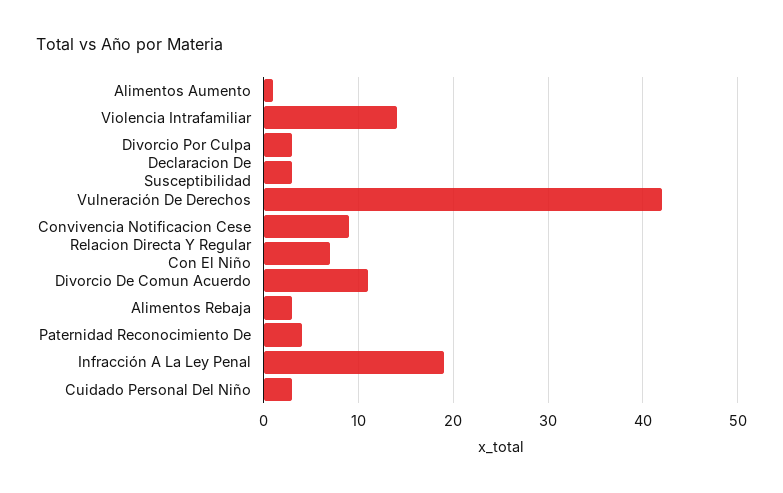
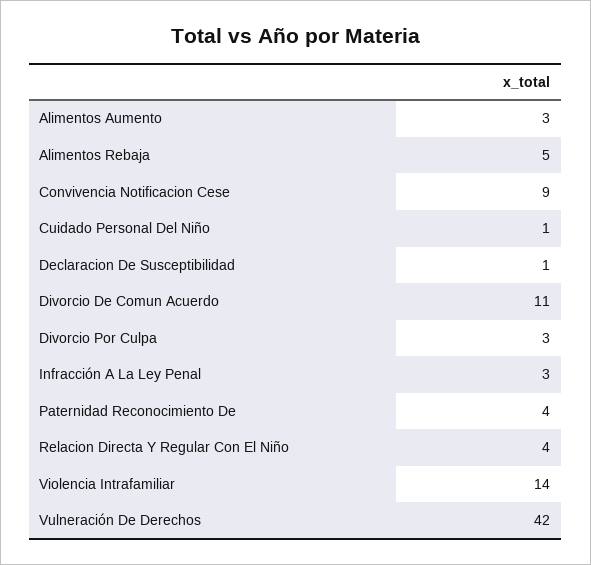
  {
-   "Alimentos Aumento": 1,
+   "Alimentos Aumento": 3,
    "Violencia Intrafamiliar": 14,
    "Divorcio Por Culpa": 3,
-   "Declaracion De Susceptibilidad": 3,
+   "Declaracion De Susceptibilidad": 1,
    "Vulneración De Derechos": 42,
    "Convivencia Notificacion Cese": 9,
-   "Relacion Directa Y Regular Con El Niño": 7,
+   "Relacion Directa Y Regular Con El Niño": 4,
    "Divorcio De Comun Acuerdo": 11,
-   "Alimentos Rebaja": 3,
+   "Alimentos Rebaja": 5,
    "Paternidad Reconocimiento De": 4,
-   "Infracción A La Ley Penal": 19,
+   "Infracción A La Ley Penal": 3,
-   "Cuidado Personal Del Niño": 3
+   "Cuidado Personal Del Niño": 1
  }

